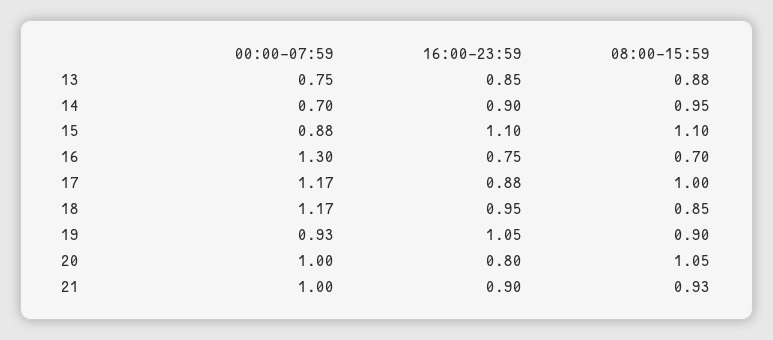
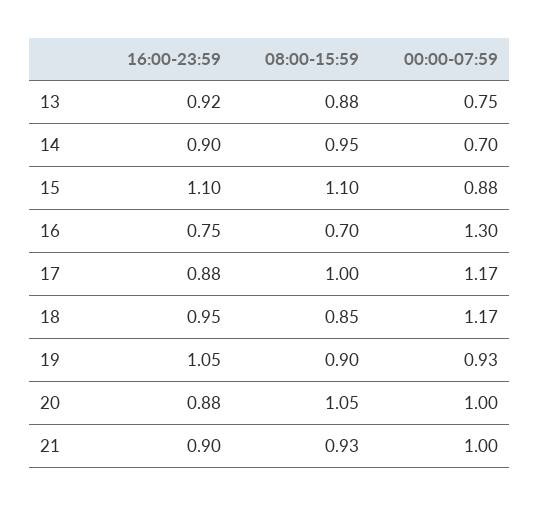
  {
    "00:00-07:59": {
      "13": 0.75,
      "14": 0.7,
      "15": 0.88,
      "16": 1.3,
      "17": 1.17,
      "18": 1.17,
      "19": 0.93,
      "20": 1,
      "21": 1
    },
    "16:00-23:59": {
-     "13": 0.85,
+     "13": 0.92,
      "14": 0.9,
      "15": 1.1,
      "16": 0.75,
      "17": 0.88,
      "18": 0.95,
      "19": 1.05,
-     "20": 0.8,
+     "20": 0.88,
      "21": 0.9
    },
    "08:00-15:59": {
      "13": 0.88,
      "14": 0.95,
      "15": 1.1,
      "16": 0.7,
      "17": 1,
      "18": 0.85,
      "19": 0.9,
      "20": 1.05,
      "21": 0.93
    }
  }

